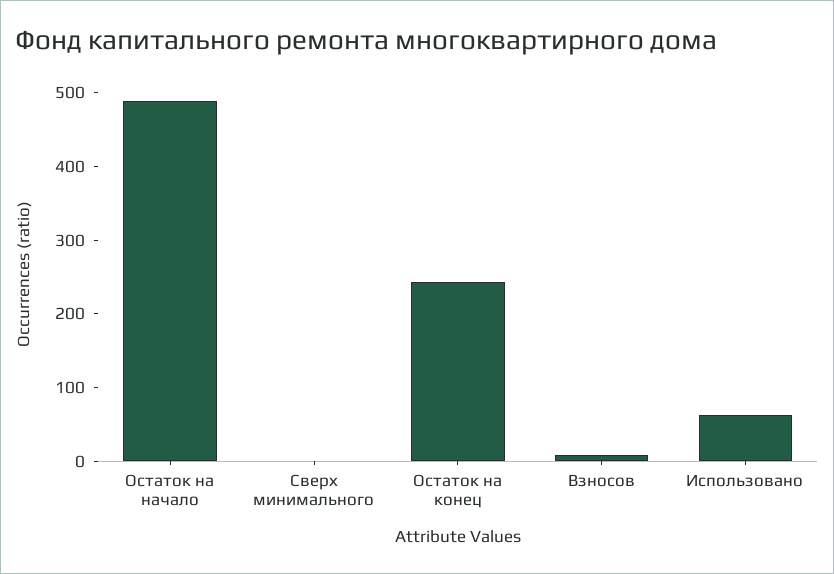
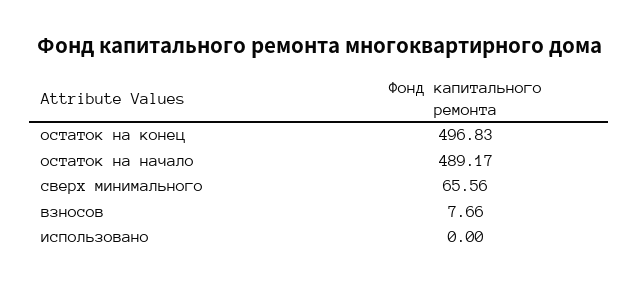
  {
    "Остаток на начало": 489.17,
-   "Сверх минимального": 0,
+   "Сверх минимального": 65.56,
-   "Остаток на конец": 240,
+   "Остаток на конец": 496.83,
    "Взносов": 7.66,
-   "Использовано": 60
+   "Использовано": 0
  }

